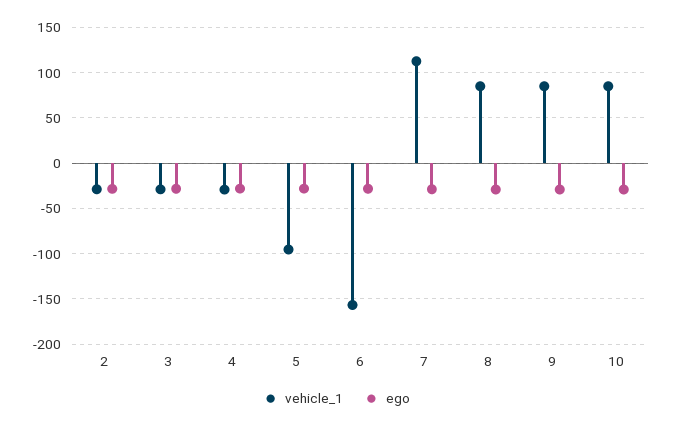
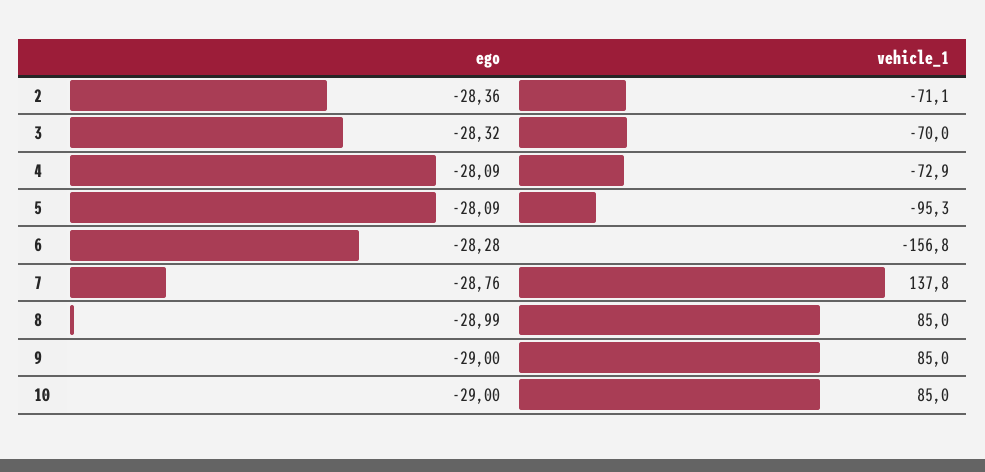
  {
    "vehicle_1": {
-     "2": -30,
+     "2": -71.1,
-     "3": -30,
+     "3": -70,
-     "4": -30,
+     "4": -72.9,
      "5": -95.3,
      "6": -156.8,
-     "7": 110,
+     "7": 137.8,
      "8": 85,
      "9": 85,
      "10": 85
    },
    "ego": {
      "2": -28.36,
      "3": -28.32,
      "4": -28.09,
      "5": -28.09,
      "6": -28.28,
      "7": -28.76,
      "8": -28.99,
      "9": -29,
      "10": -29
    }
  }

